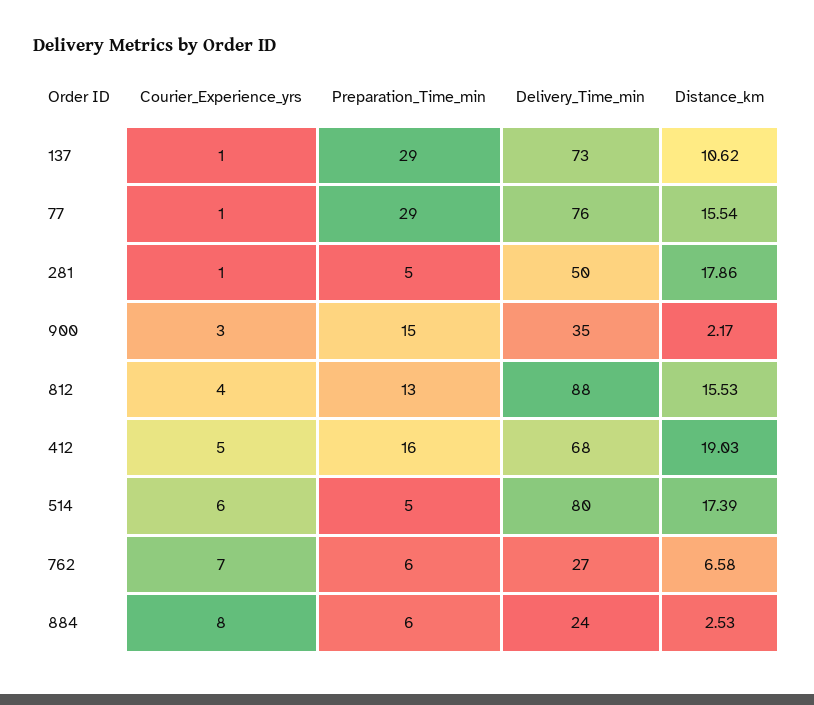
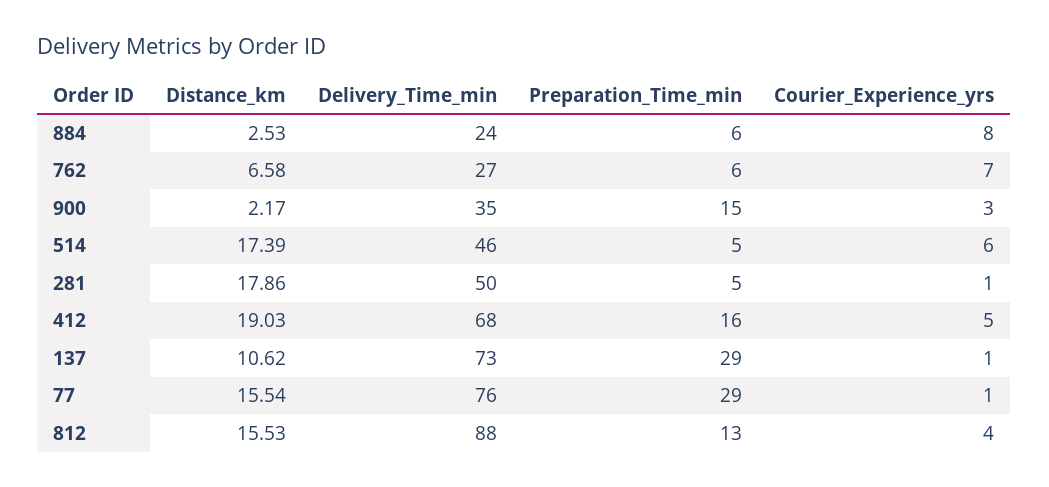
  {
    "Courier_Experience_yrs": {
      "137": 1,
      "77": 1,
      "281": 1,
      "900": 3,
      "812": 4,
      "412": 5,
      "514": 6,
      "762": 7,
      "884": 8
    },
    "Preparation_Time_min": {
      "137": 29,
      "77": 29,
      "281": 5,
      "900": 15,
      "812": 13,
      "412": 16,
      "514": 5,
      "762": 6,
      "884": 6
    },
    "Delivery_Time_min": {
      "137": 73,
      "77": 76,
      "281": 50,
      "900": 35,
      "812": 88,
      "412": 68,
-     "514": 80,
+     "514": 46,
      "762": 27,
      "884": 24
    },
    "Distance_km": {
      "137": 10.62,
      "77": 15.54,
      "281": 17.86,
      "900": 2.17,
      "812": 15.53,
      "412": 19.03,
      "514": 17.39,
      "762": 6.58,
      "884": 2.53
    }
  }

